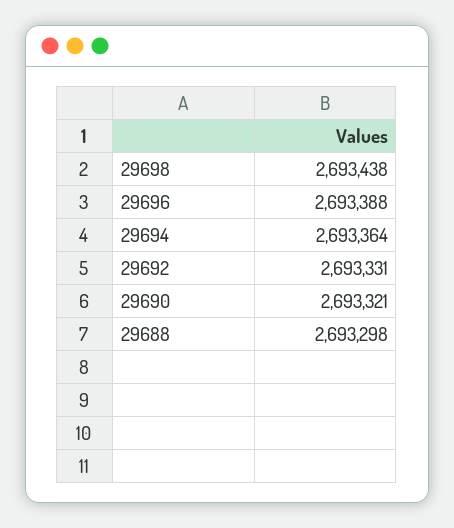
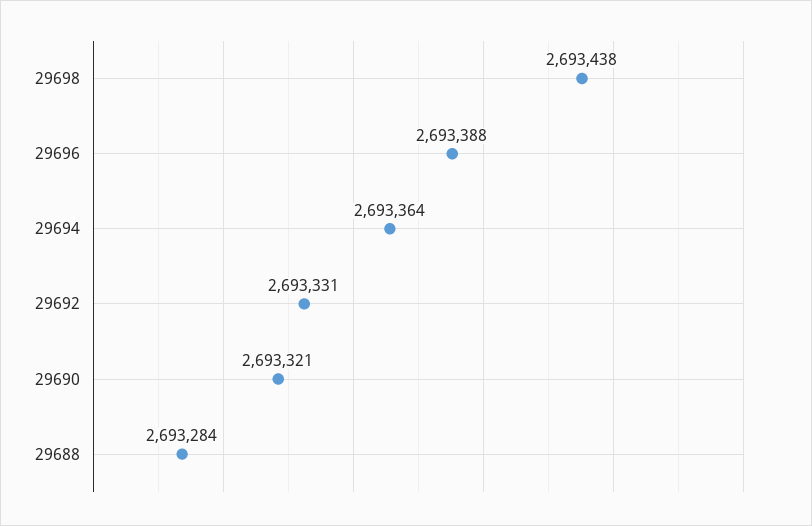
  {
    "29698": 2693438,
    "29696": 2693388,
    "29694": 2693364,
    "29692": 2693331,
    "29690": 2693321,
-   "29688": 2693298
+   "29688": 2693284
  }

